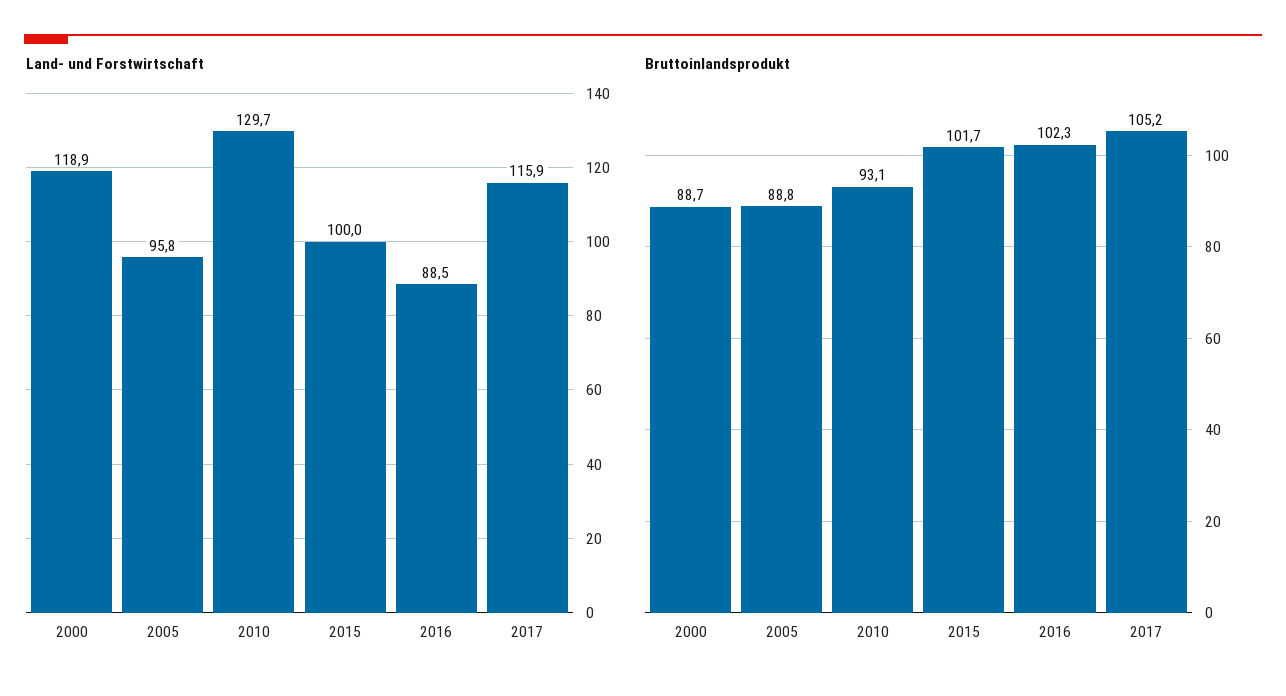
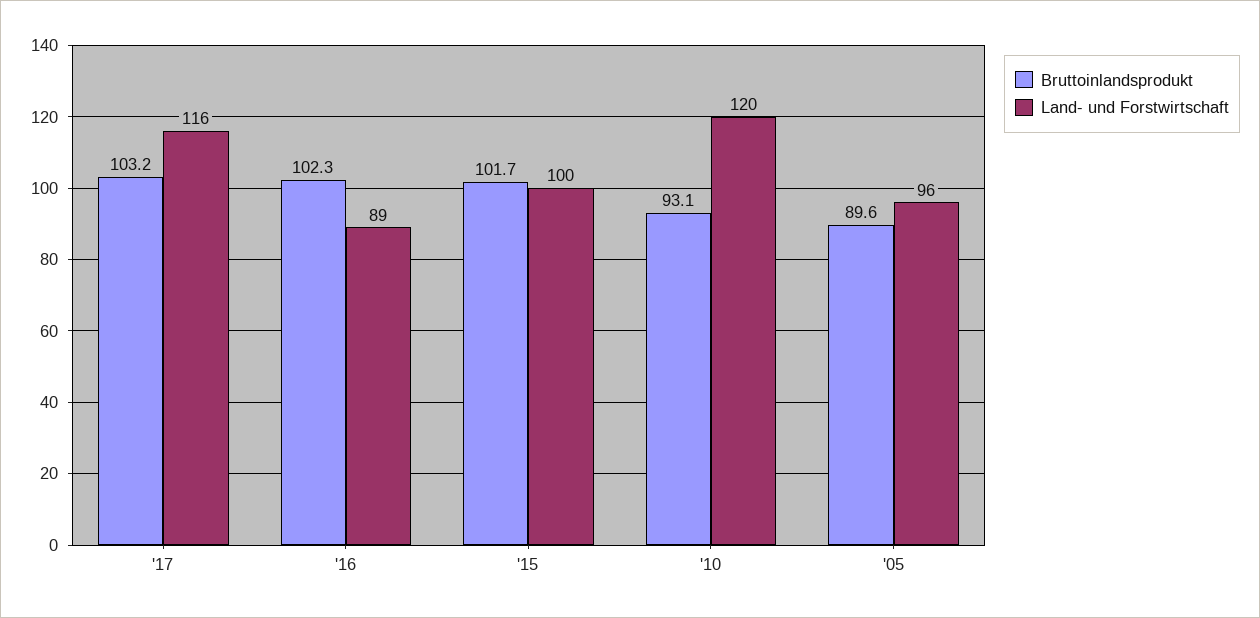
  {
    "Land- und Forstwirtschaft": {
-     "2000": 118.9,
      "2005": 95.8,
-     "2010": 129.7,
+     "2010": 120,
      "2015": 100,
      "2016": 88.5,
      "2017": 115.9
    },
    "Bruttoinlandsprodukt": {
-     "2000": 88.7,
-     "2005": 88.8,
+     "2005": 89.6,
      "2010": 93.1,
      "2015": 101.7,
      "2016": 102.3,
-     "2017": 105.2
+     "2017": 103.2
    }
  }

